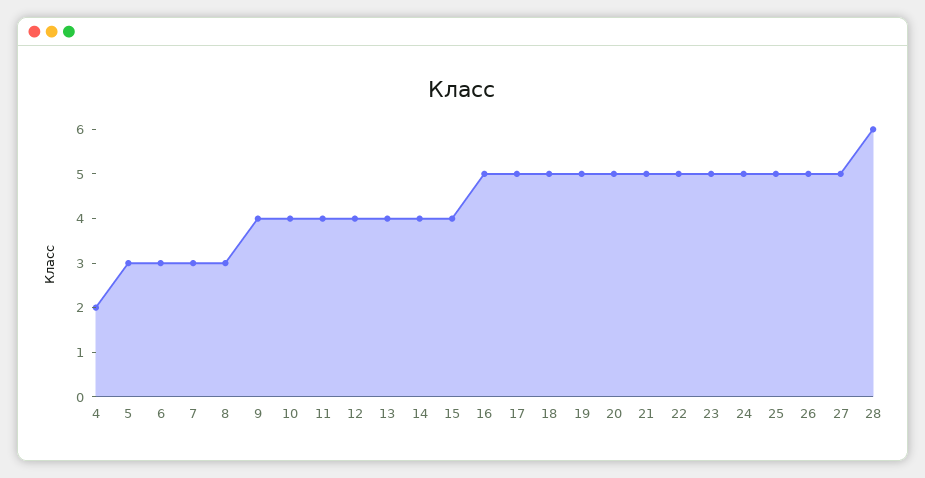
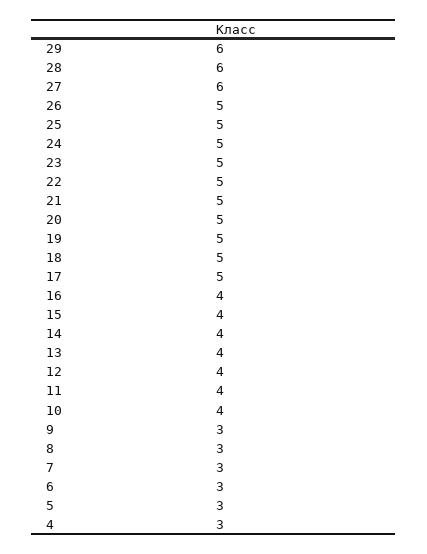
  {
-   "4": 2,
+   "4": 3,
    "5": 3,
    "6": 3,
    "7": 3,
    "8": 3,
-   "9": 4,
+   "9": 3,
    "10": 4,
    "11": 4,
    "12": 4,
    "13": 4,
    "14": 4,
    "15": 4,
-   "16": 5,
+   "16": 4,
    "17": 5,
    "18": 5,
    "19": 5,
    "20": 5,
    "21": 5,
    "22": 5,
    "23": 5,
    "24": 5,
    "25": 5,
    "26": 5,
-   "27": 5,
+   "27": 6,
-   "28": 6
+   "28": 6,
+   "29": 6
  }

